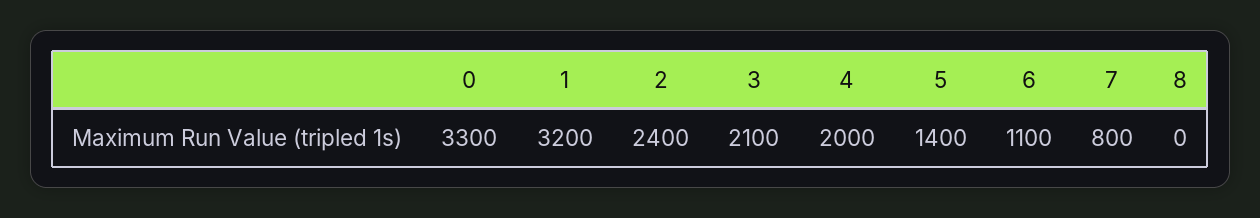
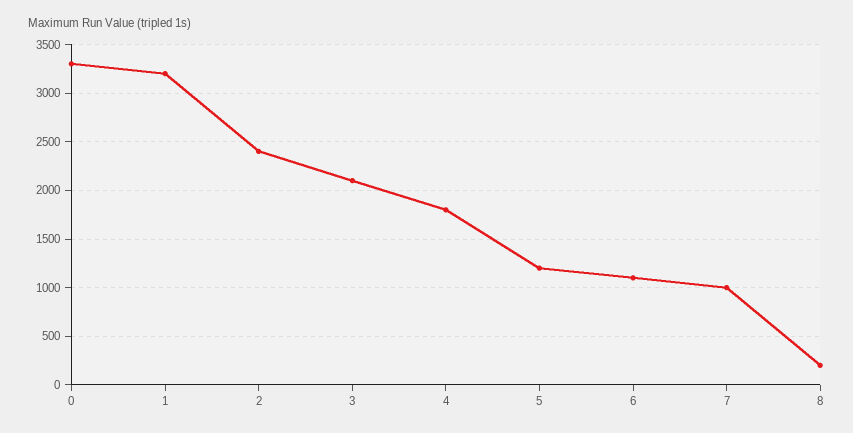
  {
    "0": 3300,
    "1": 3200,
    "2": 2400,
    "3": 2100,
-   "4": 2000,
+   "4": 1800,
-   "5": 1400,
+   "5": 1200,
    "6": 1100,
-   "7": 800,
+   "7": 1000,
-   "8": 0
+   "8": 200
  }

